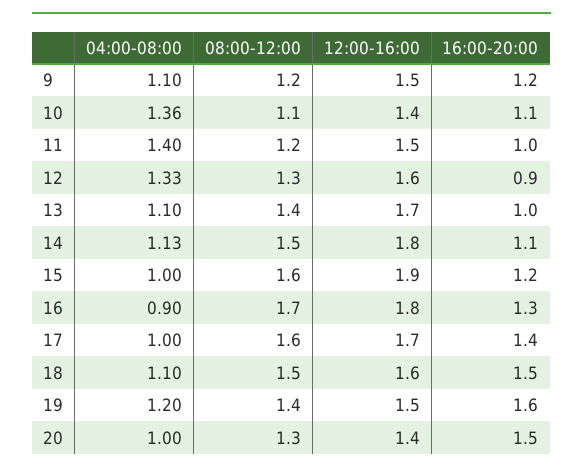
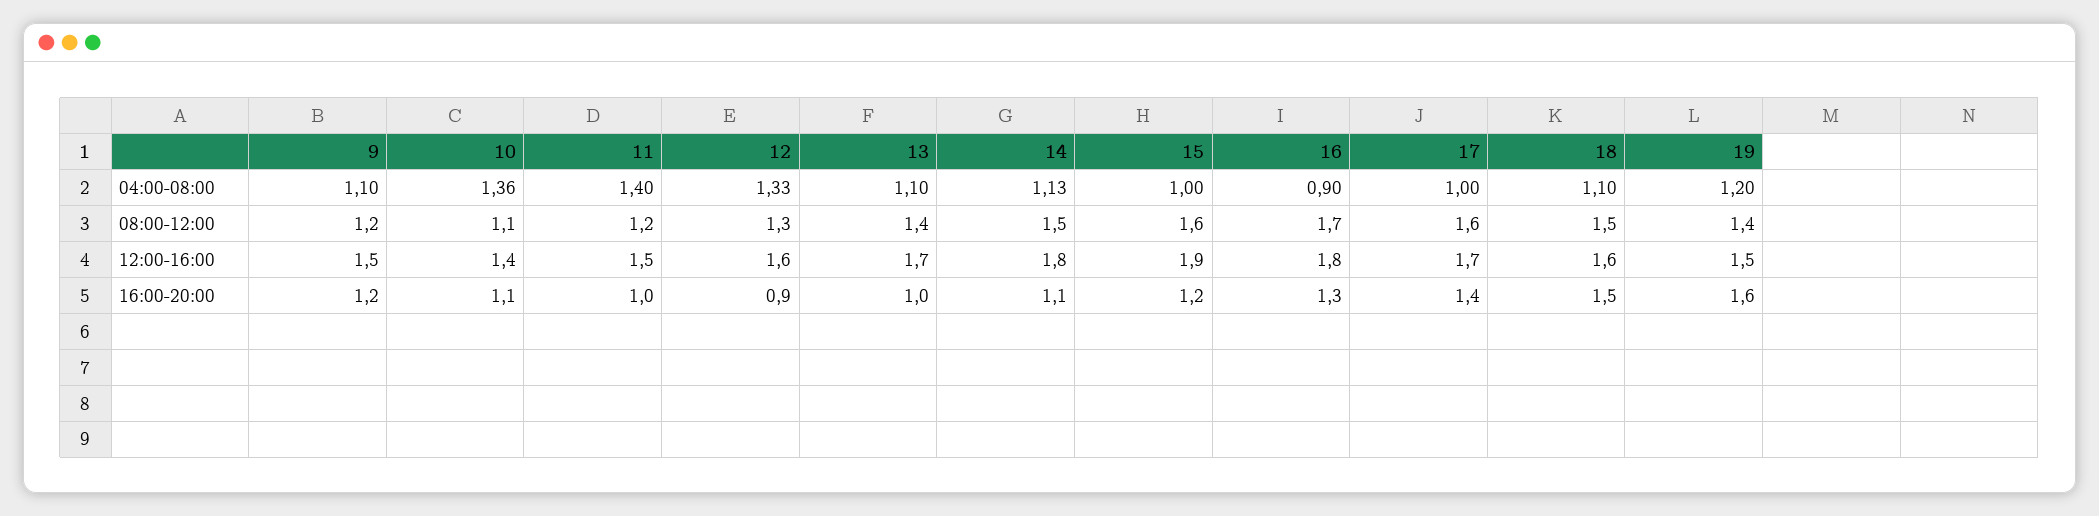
  {
    "04:00-08:00": {
      "9": 1.1,
      "10": 1.36,
      "11": 1.4,
      "12": 1.33,
      "13": 1.1,
      "14": 1.13,
      "15": 1,
      "16": 0.9,
      "17": 1,
      "18": 1.1,
-     "19": 1.2,
+     "19": 1.2
-     "20": 1
    },
    "08:00-12:00": {
      "9": 1.2,
      "10": 1.1,
      "11": 1.2,
      "12": 1.3,
      "13": 1.4,
      "14": 1.5,
      "15": 1.6,
      "16": 1.7,
      "17": 1.6,
      "18": 1.5,
-     "19": 1.4,
+     "19": 1.4
-     "20": 1.3
    },
    "12:00-16:00": {
      "9": 1.5,
      "10": 1.4,
      "11": 1.5,
      "12": 1.6,
      "13": 1.7,
      "14": 1.8,
      "15": 1.9,
      "16": 1.8,
      "17": 1.7,
      "18": 1.6,
-     "19": 1.5,
+     "19": 1.5
-     "20": 1.4
    },
    "16:00-20:00": {
      "9": 1.2,
      "10": 1.1,
      "11": 1,
      "12": 0.9,
      "13": 1,
      "14": 1.1,
      "15": 1.2,
      "16": 1.3,
      "17": 1.4,
      "18": 1.5,
-     "19": 1.6,
+     "19": 1.6
-     "20": 1.5
    }
  }

